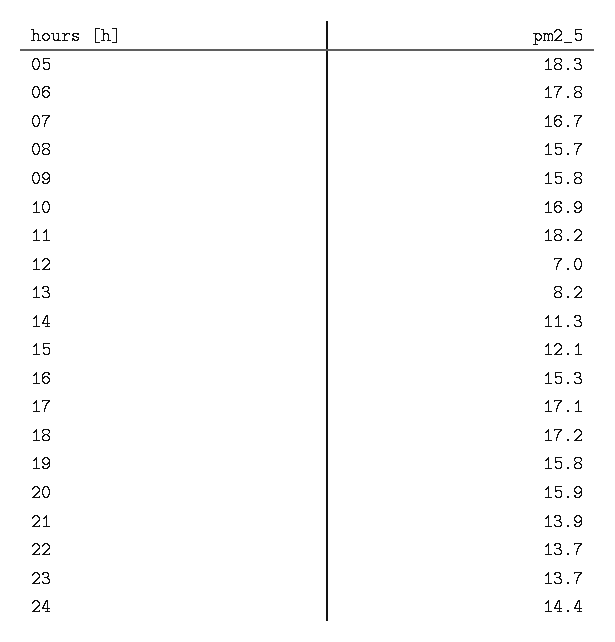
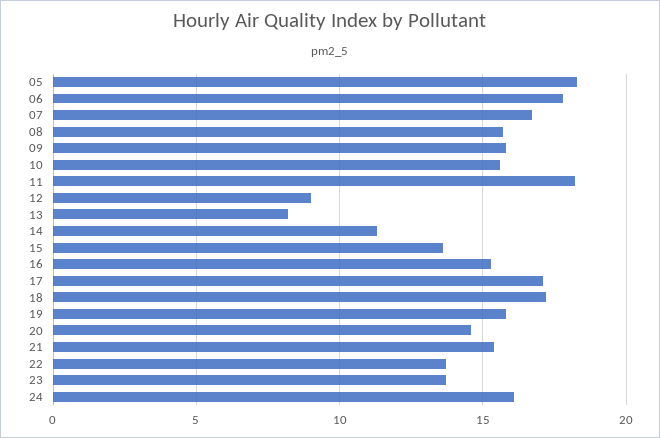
  {
    "05": 18.3,
    "06": 17.8,
    "07": 16.7,
    "08": 15.7,
    "09": 15.8,
-   "10": 16.9,
+   "10": 15.5,
    "11": 18.2,
-   "12": 7,
+   "12": 9,
    "13": 8.2,
    "14": 11.3,
-   "15": 12.1,
+   "15": 13.5,
    "16": 15.3,
    "17": 17.1,
    "18": 17.2,
    "19": 15.8,
-   "20": 15.9,
+   "20": 14.5,
-   "21": 13.9,
+   "21": 15.5,
    "22": 13.7,
    "23": 13.7,
-   "24": 14.4
+   "24": 16
  }

